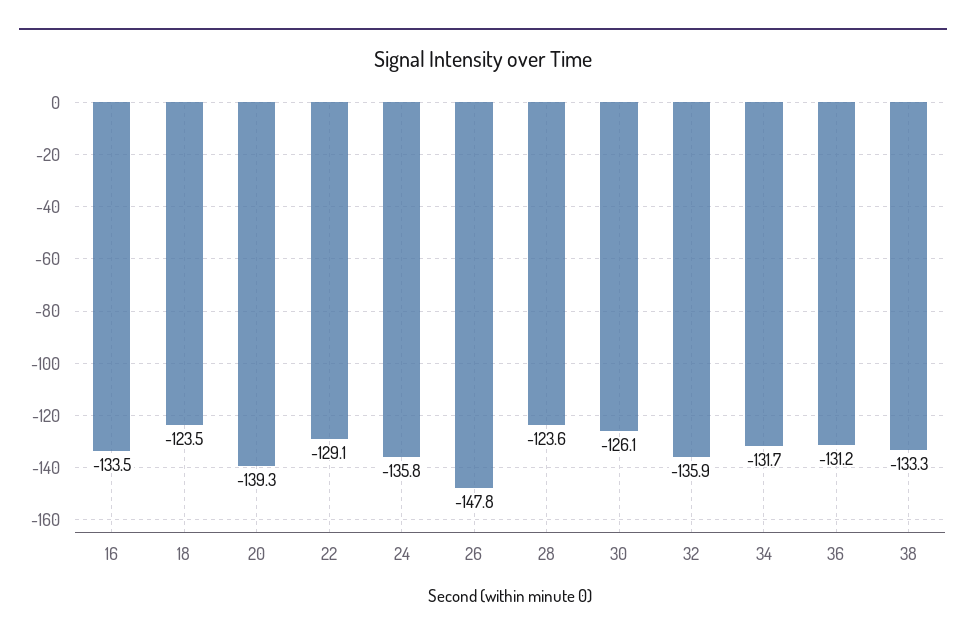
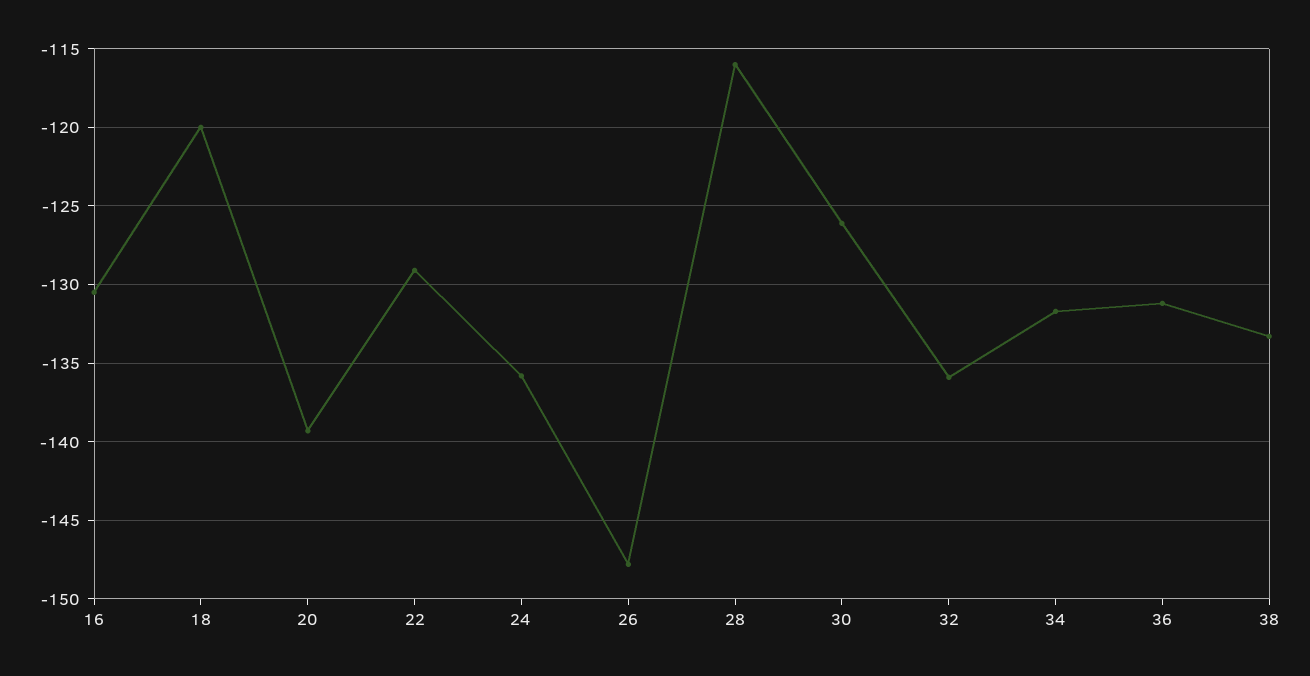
  {
-   "16": -133.5,
+   "16": -130.5,
-   "18": -123.5,
+   "18": -120,
    "20": -139.3,
    "22": -129.1,
    "24": -135.8,
    "26": -147.8,
-   "28": -123.6,
+   "28": -116,
    "30": -126.1,
    "32": -135.9,
    "34": -131.7,
    "36": -131.2,
    "38": -133.3
  }

